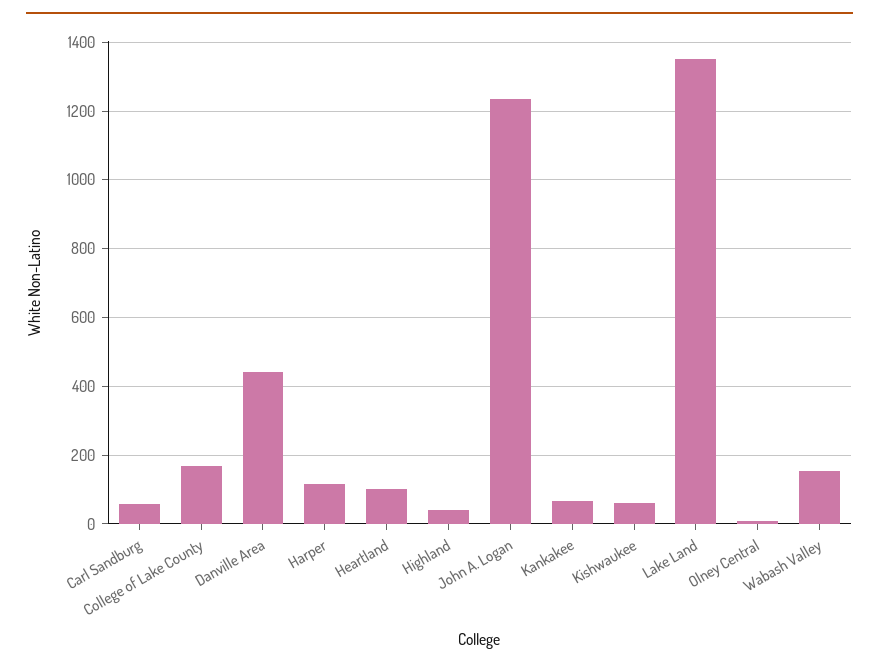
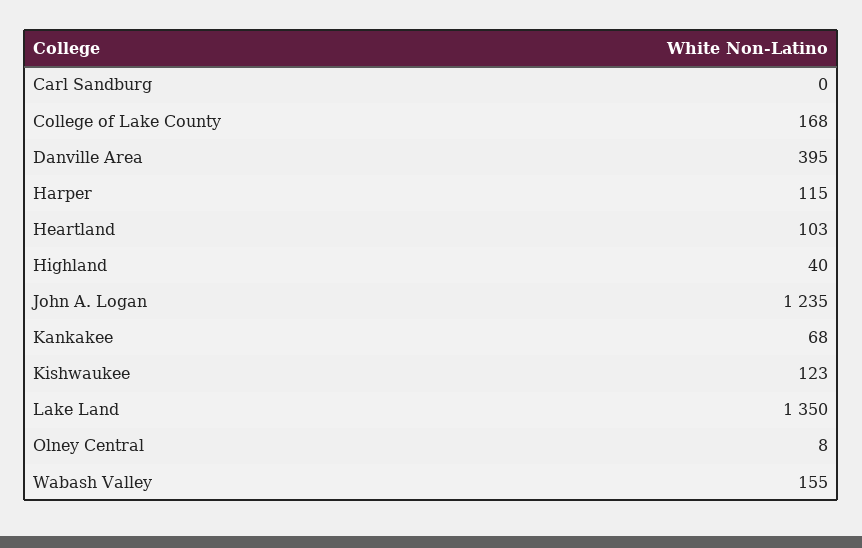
  {
-   "Carl Sandburg": 60,
+   "Carl Sandburg": 0,
    "College of Lake County": 168,
-   "Danville Area": 440,
+   "Danville Area": 395,
    "Harper": 115,
    "Heartland": 103,
    "Highland": 40,
    "John A. Logan": 1235,
    "Kankakee": 68,
-   "Kishwaukee": 60,
+   "Kishwaukee": 123,
    "Lake Land": 1350,
    "Olney Central": 8,
    "Wabash Valley": 155
  }

